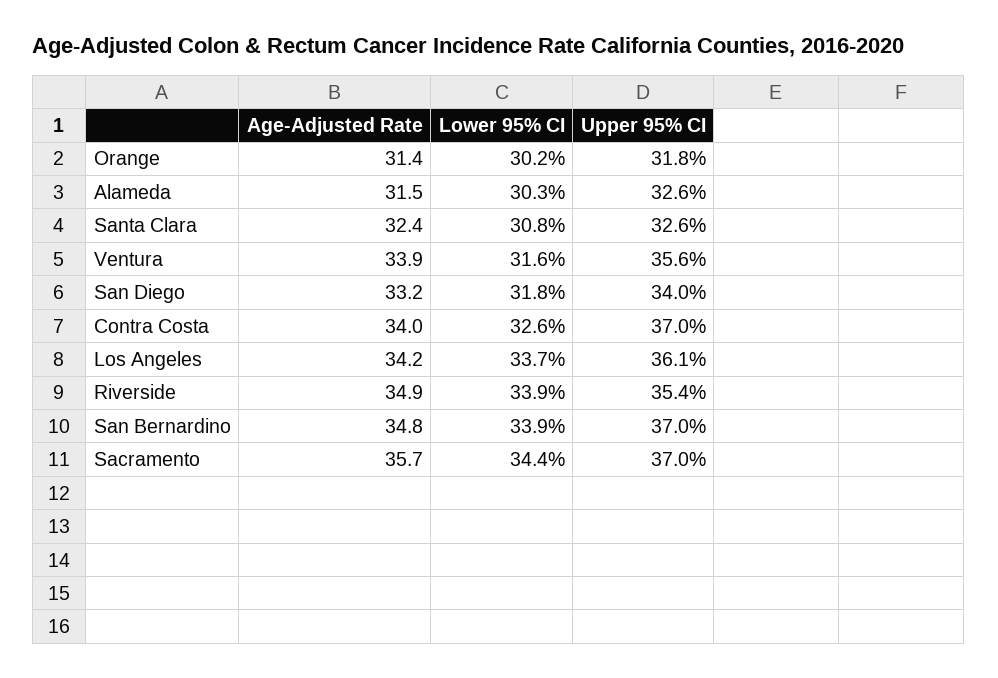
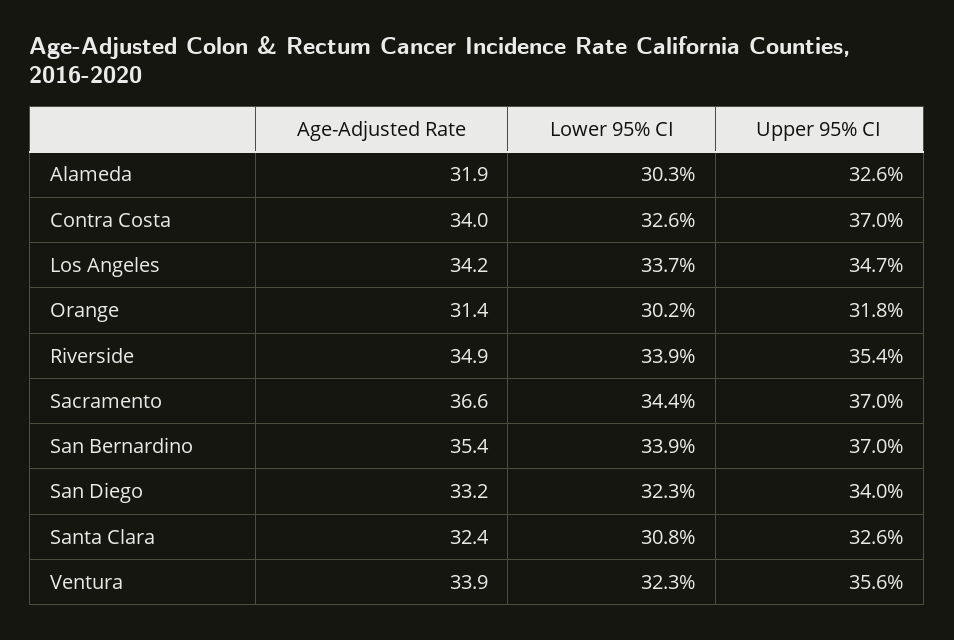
  {
    "Age-Adjusted Rate": {
      "Orange": 31.4,
-     "Alameda": 31.5,
+     "Alameda": 31.9,
      "Santa Clara": 32.4,
      "Ventura": 33.9,
      "San Diego": 33.2,
      "Contra Costa": 34,
      "Los Angeles": 34.2,
      "Riverside": 34.9,
-     "San Bernardino": 34.8,
+     "San Bernardino": 35.4,
-     "Sacramento": 35.7
+     "Sacramento": 36.6
    },
    "Lower 95% CI": {
      "Orange": 30.2,
      "Alameda": 30.3,
      "Santa Clara": 30.8,
-     "Ventura": 31.6,
+     "Ventura": 32.3,
-     "San Diego": 31.8,
+     "San Diego": 32.3,
      "Contra Costa": 32.6,
      "Los Angeles": 33.7,
      "Riverside": 33.9,
      "San Bernardino": 33.9,
      "Sacramento": 34.4
    },
    "Upper 95% CI": {
      "Orange": 31.8,
      "Alameda": 32.6,
      "Santa Clara": 32.6,
      "Ventura": 35.6,
      "San Diego": 34,
      "Contra Costa": 37,
-     "Los Angeles": 36.1,
+     "Los Angeles": 34.7,
      "Riverside": 35.4,
      "San Bernardino": 37,
      "Sacramento": 37
    }
  }

